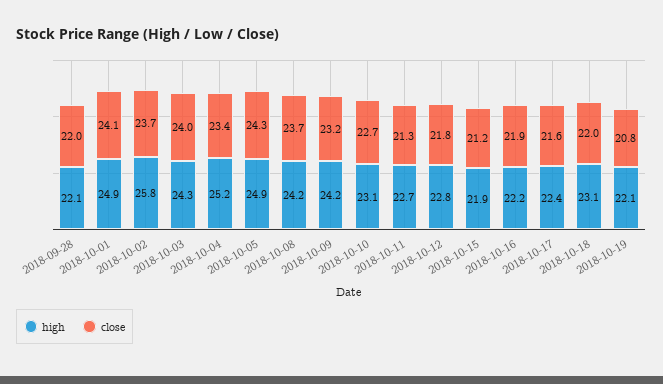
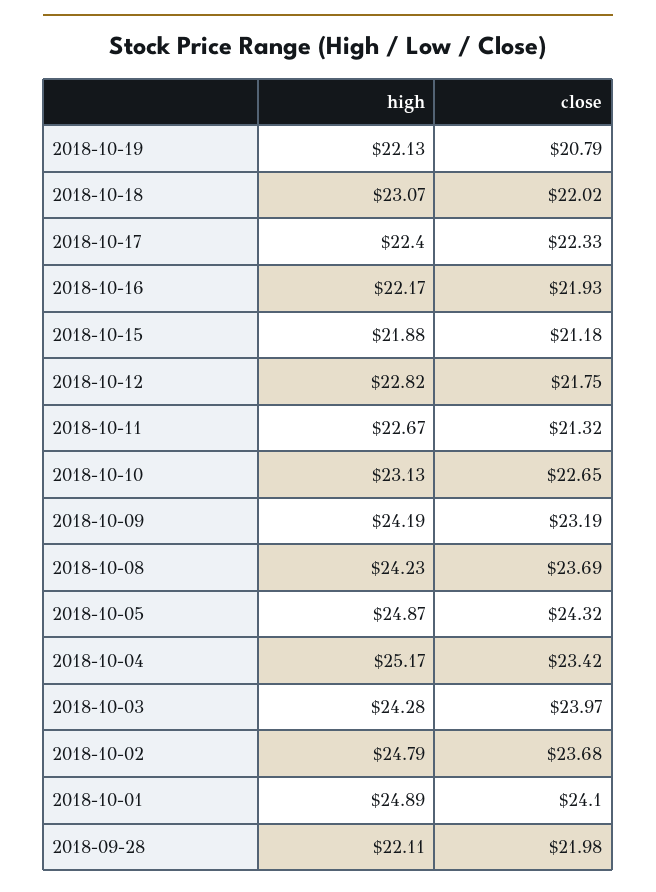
  {
    "high": {
      "2018-09-28": 22.11,
      "2018-10-01": 24.89,
-     "2018-10-02": 25.8,
+     "2018-10-02": 24.79,
      "2018-10-03": 24.28,
      "2018-10-04": 25.17,
      "2018-10-05": 24.87,
      "2018-10-08": 24.23,
      "2018-10-09": 24.19,
      "2018-10-10": 23.13,
      "2018-10-11": 22.67,
      "2018-10-12": 22.82,
      "2018-10-15": 21.88,
      "2018-10-16": 22.17,
      "2018-10-17": 22.4,
      "2018-10-18": 23.07,
      "2018-10-19": 22.13
    },
    "close": {
      "2018-09-28": 21.98,
      "2018-10-01": 24.1,
      "2018-10-02": 23.68,
      "2018-10-03": 23.97,
      "2018-10-04": 23.42,
      "2018-10-05": 24.32,
      "2018-10-08": 23.69,
      "2018-10-09": 23.19,
      "2018-10-10": 22.65,
      "2018-10-11": 21.32,
      "2018-10-12": 21.75,
      "2018-10-15": 21.18,
      "2018-10-16": 21.93,
-     "2018-10-17": 21.6,
+     "2018-10-17": 22.33,
      "2018-10-18": 22.02,
      "2018-10-19": 20.79
    }
  }

